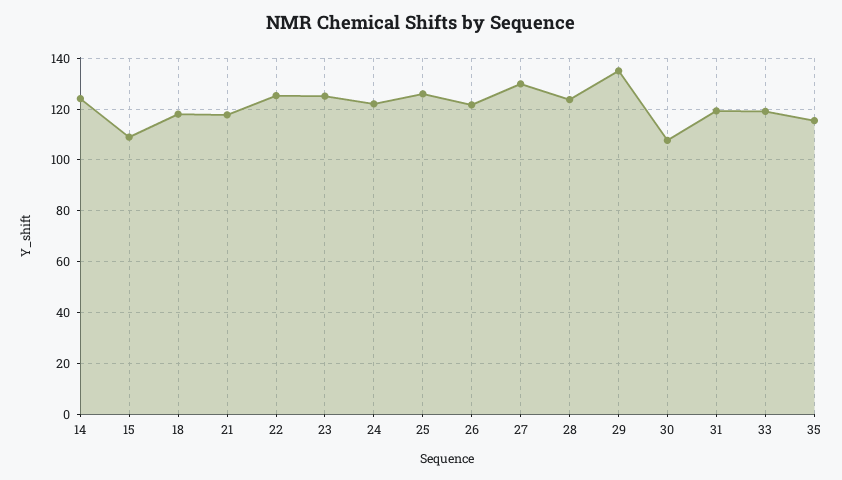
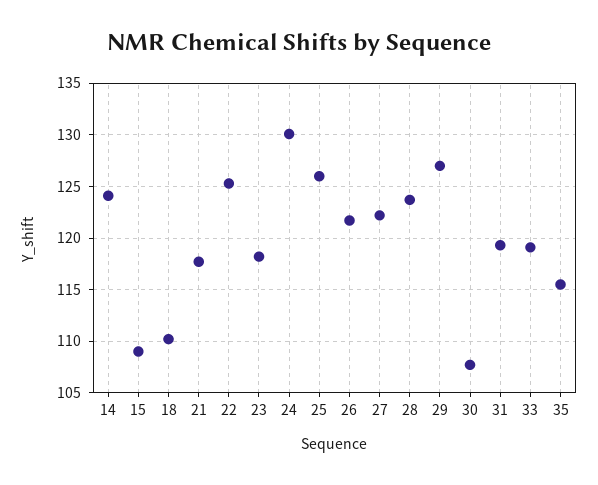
  {
    "14": 124,
    "15": 109,
-   "18": 117.5,
+   "18": 110,
    "21": 118,
    "22": 125,
-   "23": 125,
+   "23": 118,
-   "24": 122.5,
+   "24": 130,
    "25": 126,
    "26": 122,
-   "27": 130,
+   "27": 122,
    "28": 124,
-   "29": 135,
+   "29": 127,
    "30": 108,
    "31": 119,
    "33": 119,
    "35": 116
  }

